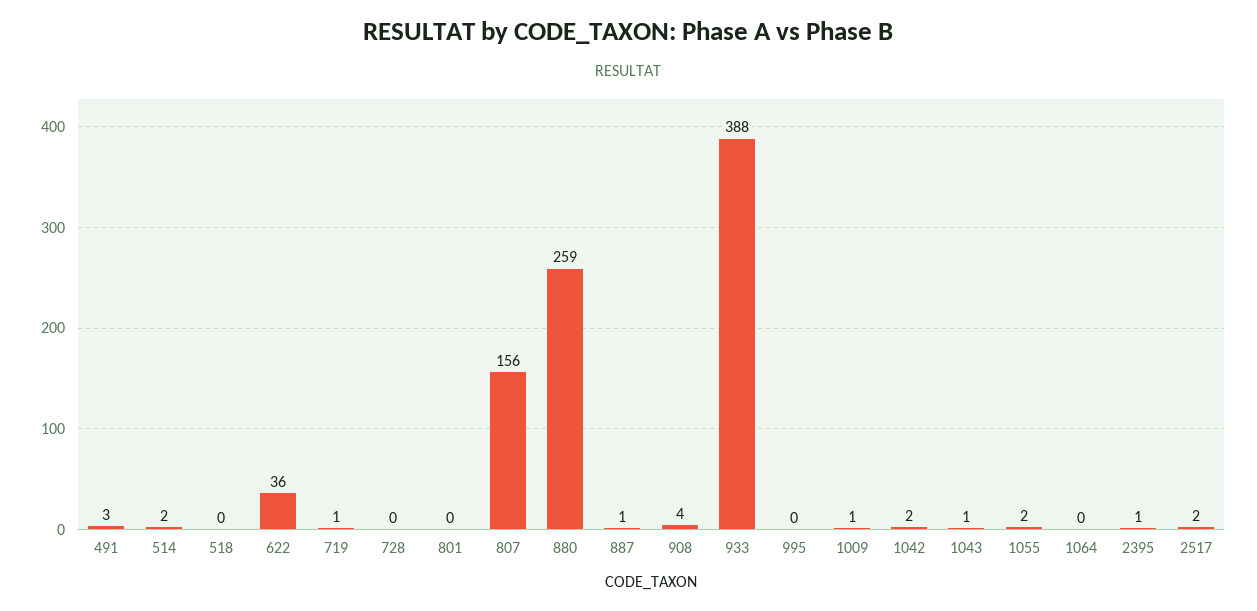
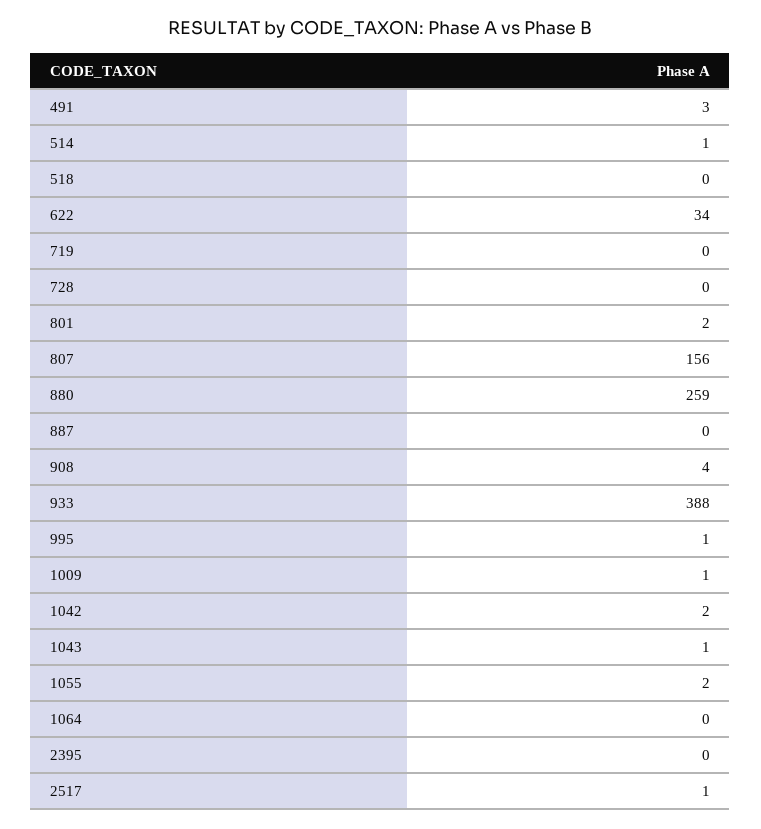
  {
    "491": 3,
-   "514": 2,
+   "514": 1,
    "518": 0,
-   "622": 36,
+   "622": 34,
-   "719": 1,
+   "719": 0,
    "728": 0,
-   "801": 0,
+   "801": 2,
    "807": 156,
    "880": 259,
-   "887": 1,
+   "887": 0,
    "908": 4,
    "933": 388,
-   "995": 0,
+   "995": 1,
    "1009": 1,
    "1042": 2,
    "1043": 1,
    "1055": 2,
    "1064": 0,
-   "2395": 1,
+   "2395": 0,
-   "2517": 2
+   "2517": 1
  }

